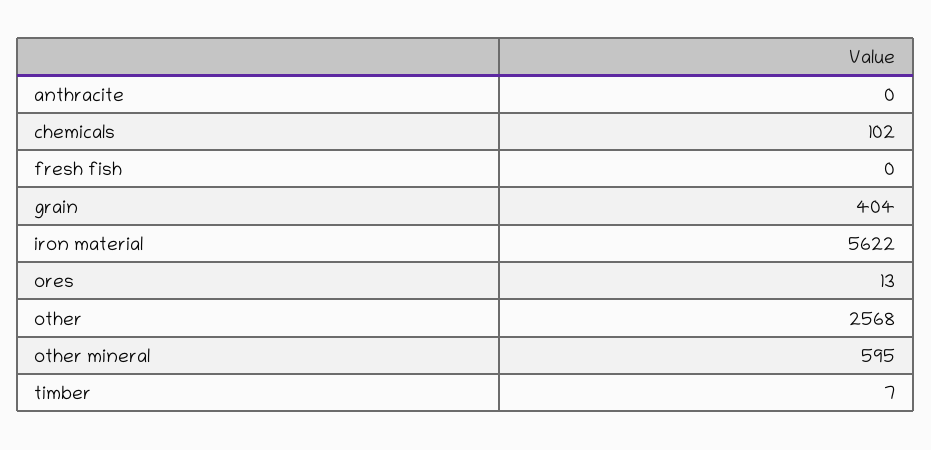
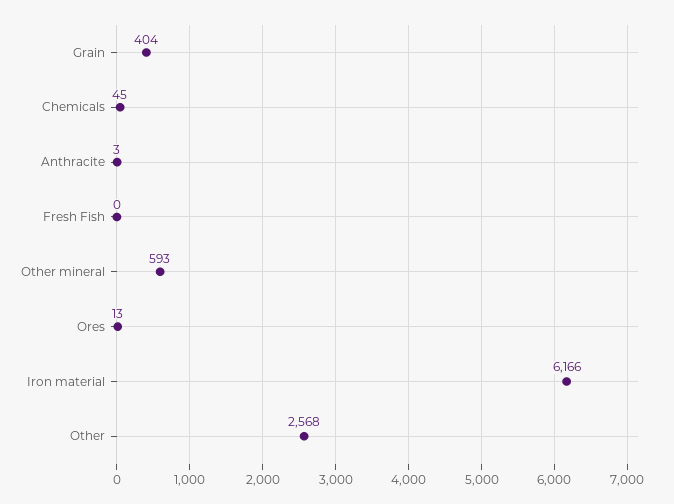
  {
-   "anthracite": 0,
+   "anthracite": 3,
-   "chemicals": 102,
+   "chemicals": 45,
    "fresh fish": 0,
    "grain": 404,
-   "iron material": 5622,
+   "iron material": 6166,
    "ores": 13,
    "other": 2568,
-   "other mineral": 595,
+   "other mineral": 593
-   "timber": 7
  }

